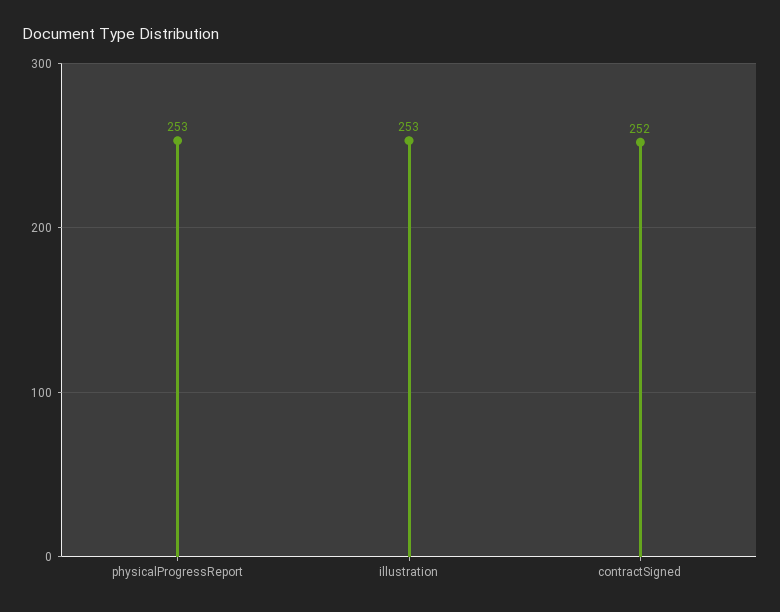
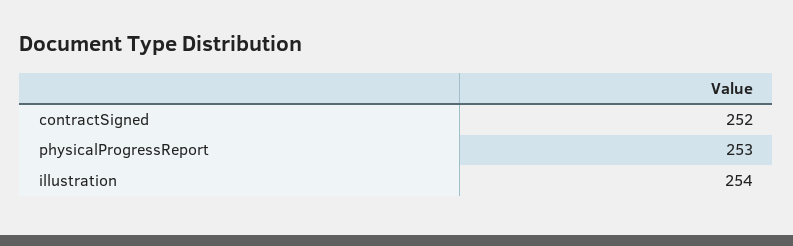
  {
    "physicalProgressReport": 253,
-   "illustration": 253,
+   "illustration": 254,
    "contractSigned": 252
  }

